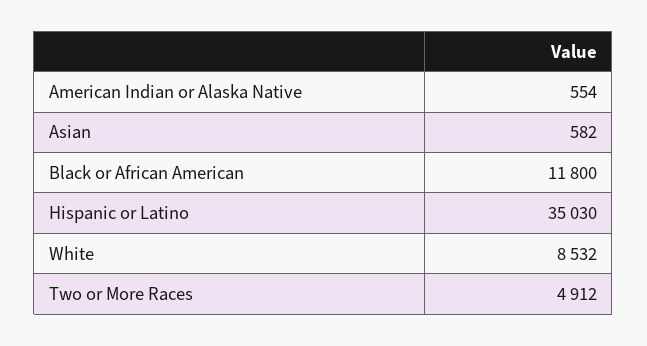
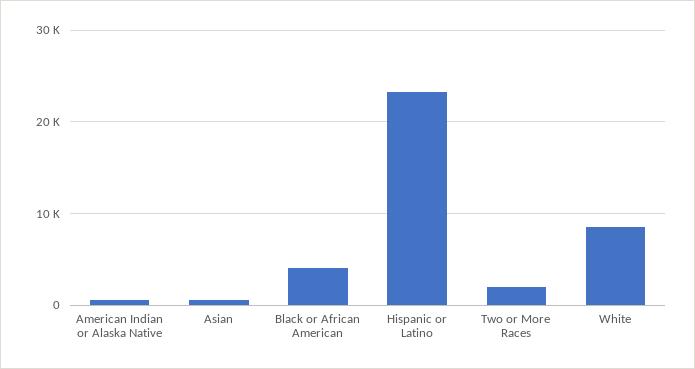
  {
    "American Indian or Alaska Native": 554,
    "Asian": 582,
-   "Black or African American": 11800,
+   "Black or African American": 4000,
-   "Hispanic or Latino": 35030,
+   "Hispanic or Latino": 23000,
    "White": 8532,
-   "Two or More Races": 4912
+   "Two or More Races": 2000
  }

